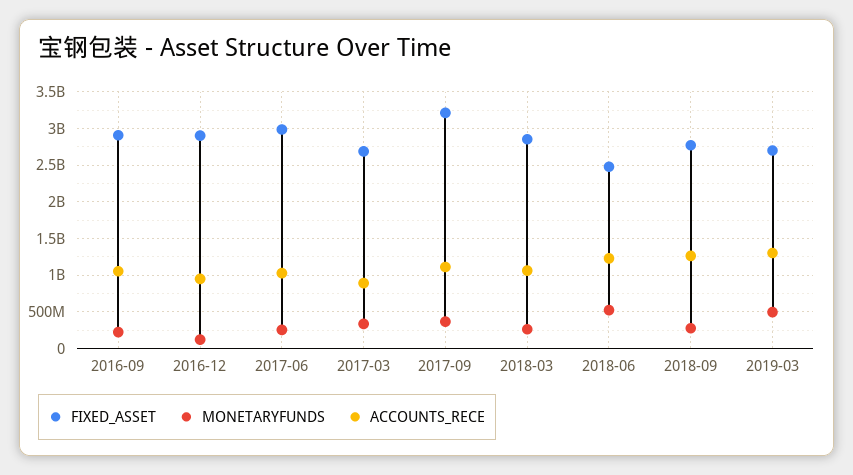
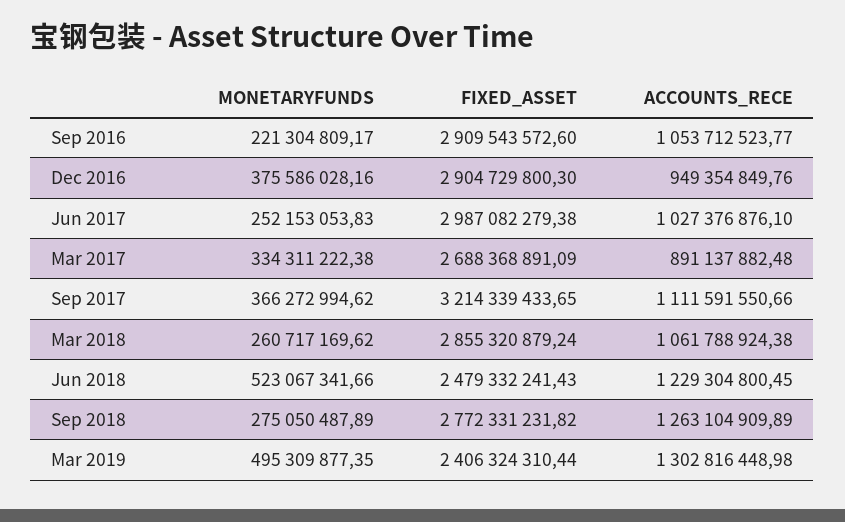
  {
    "FIXED_ASSET": {
      "2016-09": 2909543572.6,
      "2016-12": 2904729800.3,
      "2017-06": 2987082279.38,
      "2017-03": 2688368891.09,
      "2017-09": 3214339433.65,
      "2018-03": 2855320879.24,
      "2018-06": 2479332241.43,
      "2018-09": 2772331231.82,
-     "2019-03": 2700000000
+     "2019-03": 2406324310.44
    },
    "MONETARYFUNDS": {
      "2016-09": 221304809.17,
-     "2016-12": 100000000,
+     "2016-12": 375586028.16,
      "2017-06": 252153053.83,
      "2017-03": 334311222.38,
      "2017-09": 366272994.62,
      "2018-03": 260717169.62,
      "2018-06": 523067341.66,
      "2018-09": 275050487.89,
      "2019-03": 495309877.35
    },
    "ACCOUNTS_RECE": {
      "2016-09": 1053712523.77,
      "2016-12": 949354849.76,
      "2017-06": 1027376876.1,
      "2017-03": 891137882.48,
      "2017-09": 1111591550.66,
      "2018-03": 1061788924.38,
      "2018-06": 1229304800.45,
      "2018-09": 1263104909.89,
      "2019-03": 1302816448.98
    }
  }

